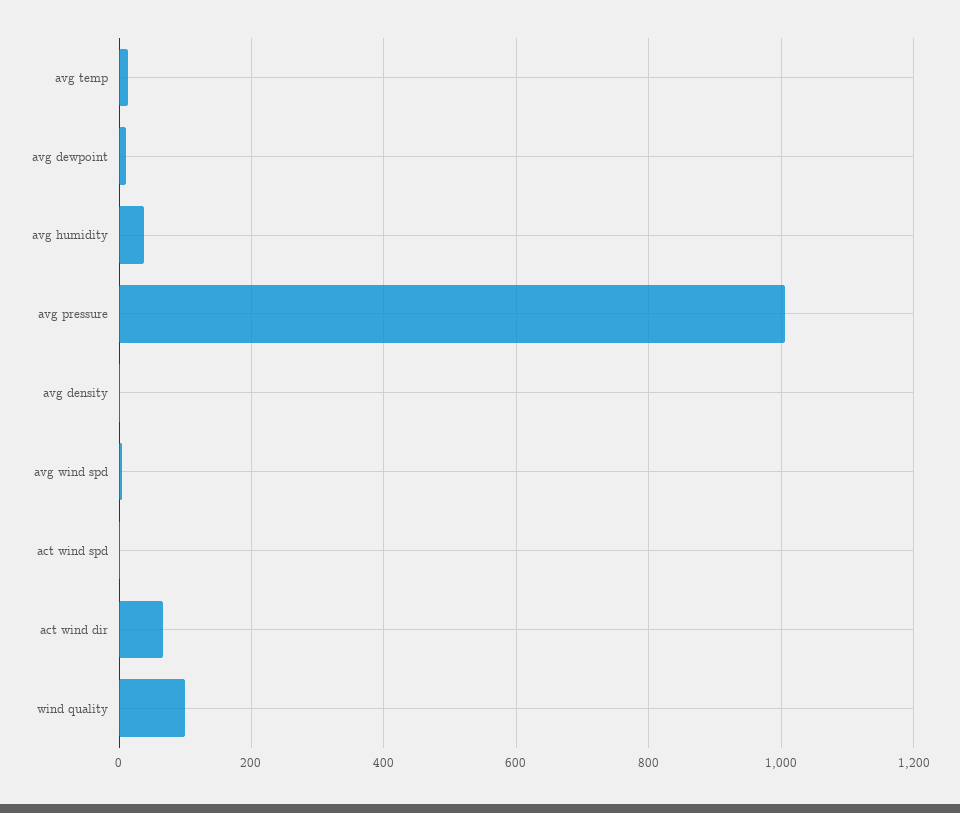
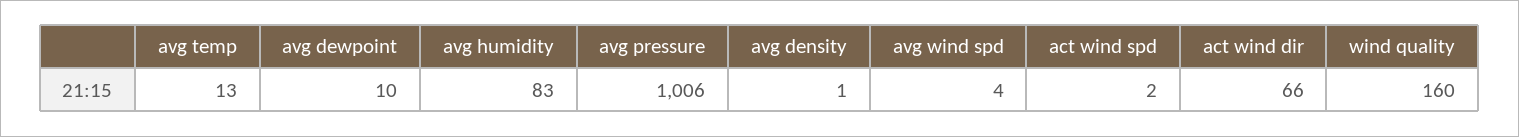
  {
    "avg temp": 13,
    "avg dewpoint": 10,
-   "avg humidity": 40,
+   "avg humidity": 83,
    "avg pressure": 1006,
    "avg density": 1,
    "avg wind spd": 4,
    "act wind spd": 2,
    "act wind dir": 66,
-   "wind quality": 100
+   "wind quality": 160
  }

